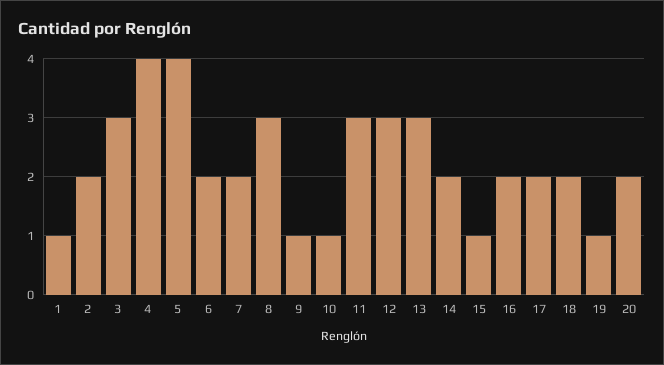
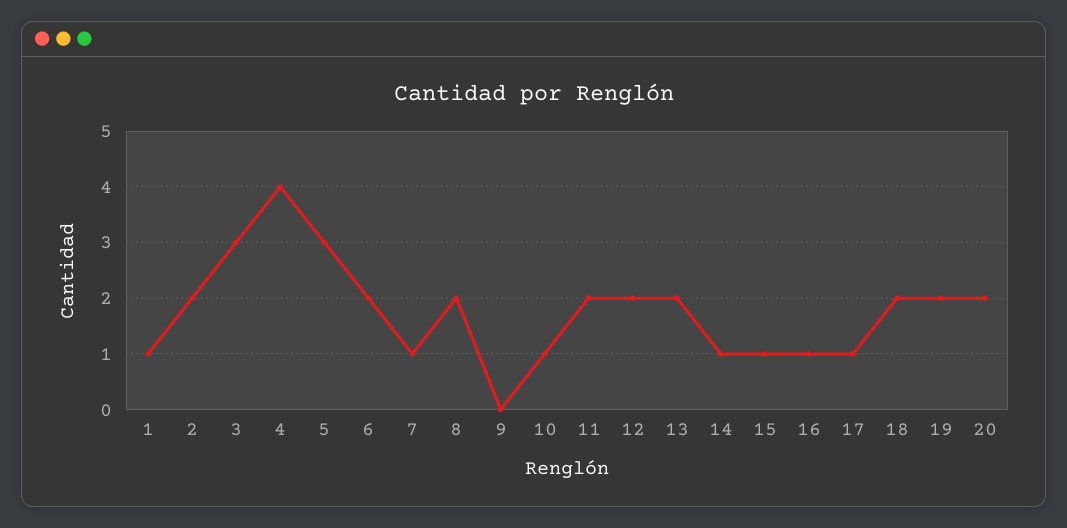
  {
    "1": 1,
    "2": 2,
    "3": 3,
    "4": 4,
-   "5": 4,
+   "5": 3,
    "6": 2,
-   "7": 2,
+   "7": 1,
-   "8": 3,
+   "8": 2,
-   "9": 1,
+   "9": 0,
    "10": 1,
-   "11": 3,
+   "11": 2,
-   "12": 3,
+   "12": 2,
-   "13": 3,
+   "13": 2,
-   "14": 2,
+   "14": 1,
    "15": 1,
-   "16": 2,
+   "16": 1,
-   "17": 2,
+   "17": 1,
    "18": 2,
-   "19": 1,
+   "19": 2,
    "20": 2
  }

